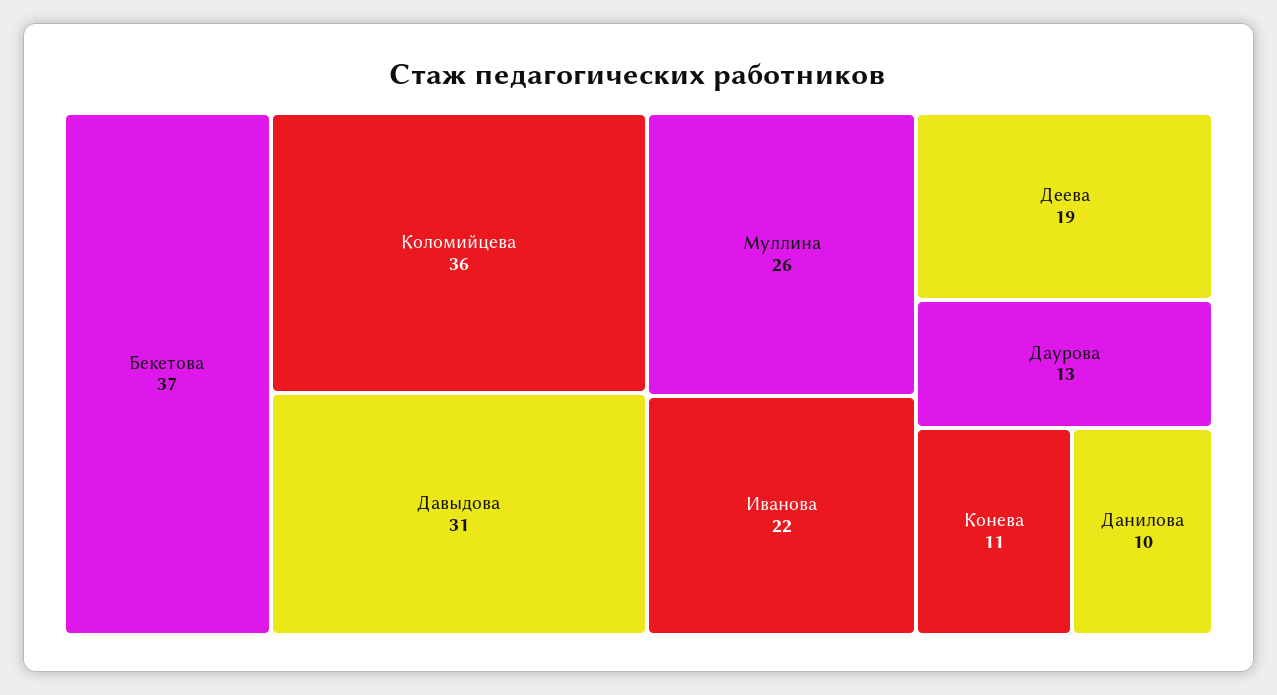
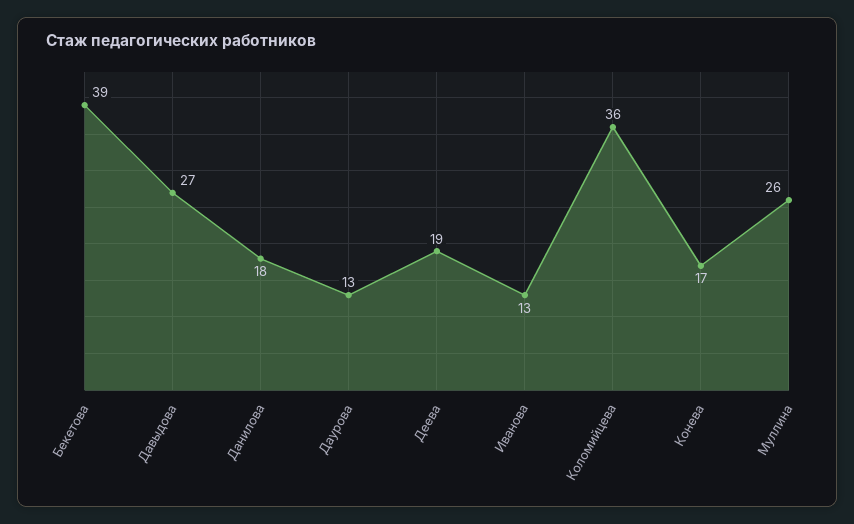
  {
-   "Бекетова": 37,
+   "Бекетова": 39,
    "Коломийцева": 36,
-   "Давыдова": 31,
+   "Давыдова": 27,
    "Муллина": 26,
-   "Иванова": 22,
+   "Иванова": 13,
    "Деева": 19,
    "Даурова": 13,
-   "Конева": 11,
+   "Конева": 17,
-   "Данилова": 10
+   "Данилова": 18
  }

